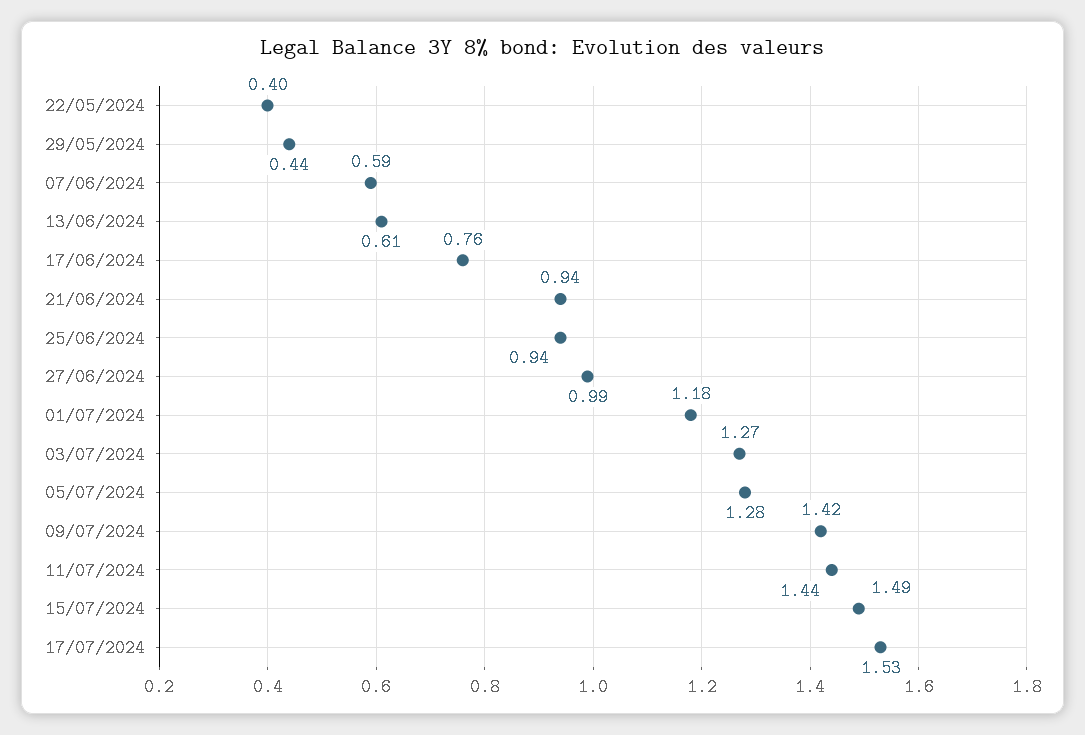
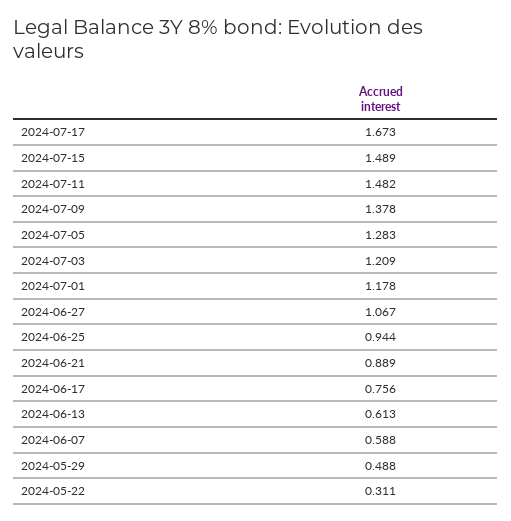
  {
-   "22/05/2024": 0.4,
+   "22/05/2024": 0.311,
-   "29/05/2024": 0.44,
+   "29/05/2024": 0.488,
    "07/06/2024": 0.588,
    "13/06/2024": 0.613,
    "17/06/2024": 0.756,
-   "21/06/2024": 0.94,
+   "21/06/2024": 0.889,
    "25/06/2024": 0.944,
-   "27/06/2024": 0.99,
+   "27/06/2024": 1.067,
    "01/07/2024": 1.178,
-   "03/07/2024": 1.27,
+   "03/07/2024": 1.209,
    "05/07/2024": 1.283,
-   "09/07/2024": 1.42,
+   "09/07/2024": 1.378,
-   "11/07/2024": 1.44,
+   "11/07/2024": 1.482,
    "15/07/2024": 1.489,
-   "17/07/2024": 1.53
+   "17/07/2024": 1.673
  }

